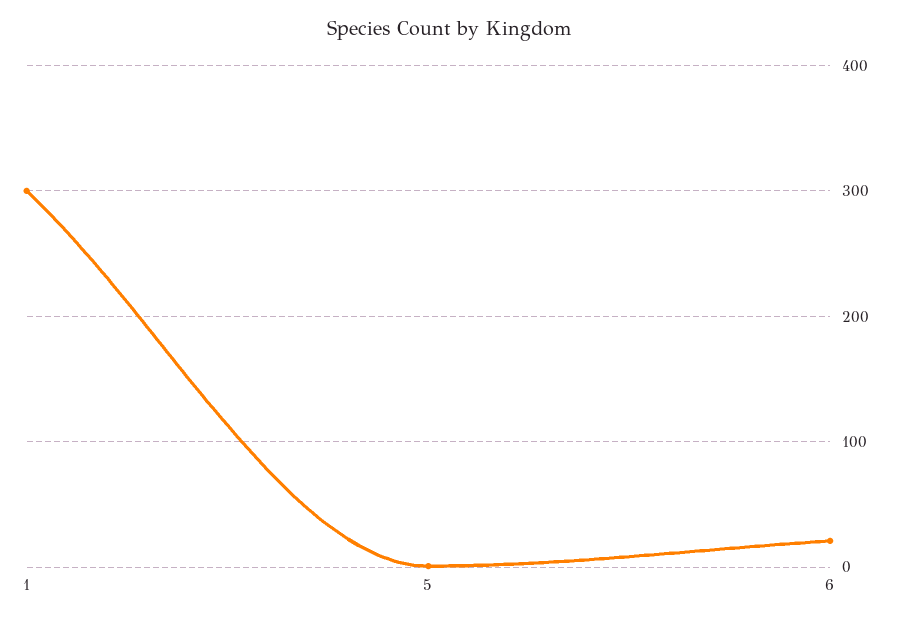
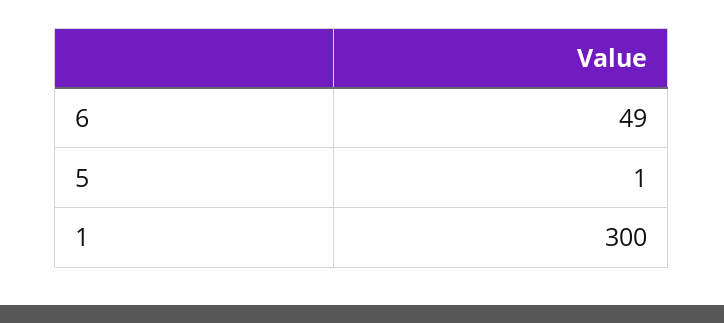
  {
    "1": 300,
    "5": 1,
-   "6": 20
+   "6": 49
  }

